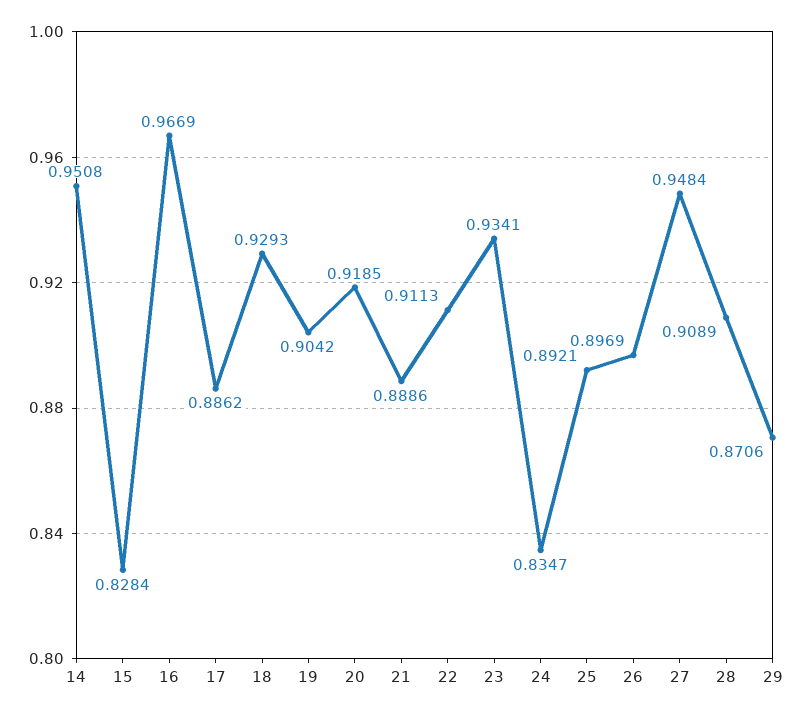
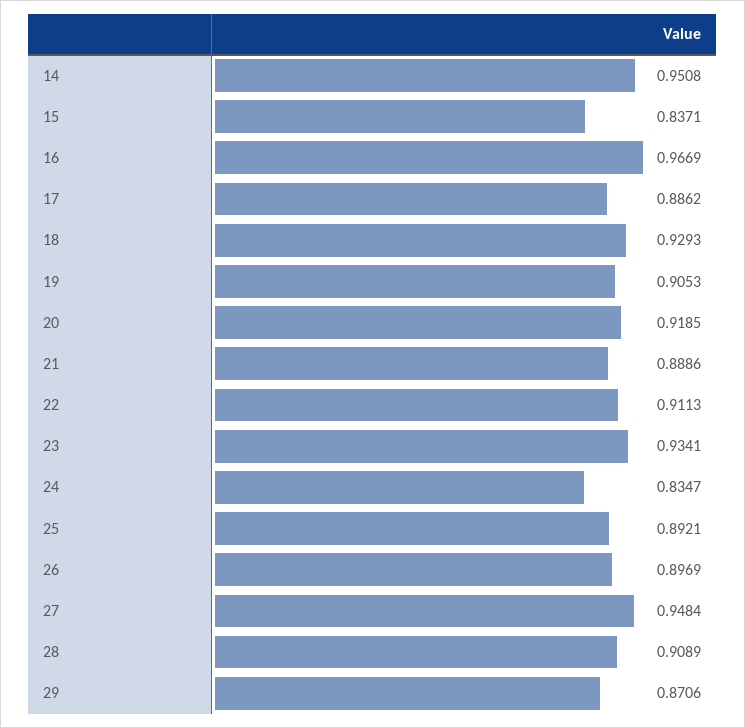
  {
    "14": 0.9508,
-   "15": 0.8284,
+   "15": 0.8371,
    "16": 0.9669,
    "17": 0.8862,
    "18": 0.9293,
-   "19": 0.9042,
+   "19": 0.9053,
    "20": 0.9185,
    "21": 0.8886,
    "22": 0.9113,
    "23": 0.9341,
    "24": 0.8347,
    "25": 0.8921,
    "26": 0.8969,
    "27": 0.9484,
    "28": 0.9089,
    "29": 0.8706
  }

